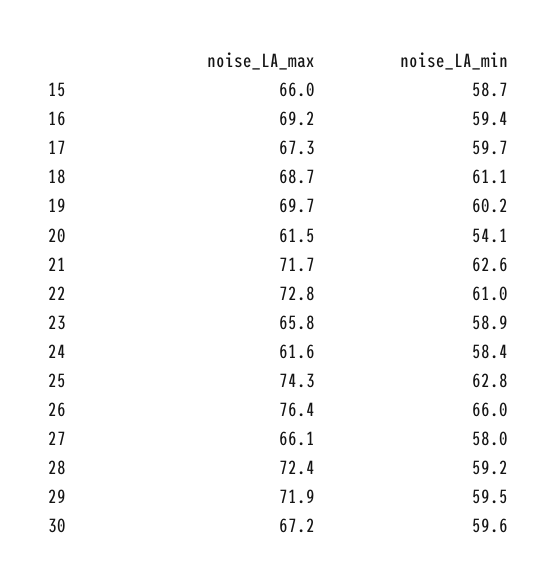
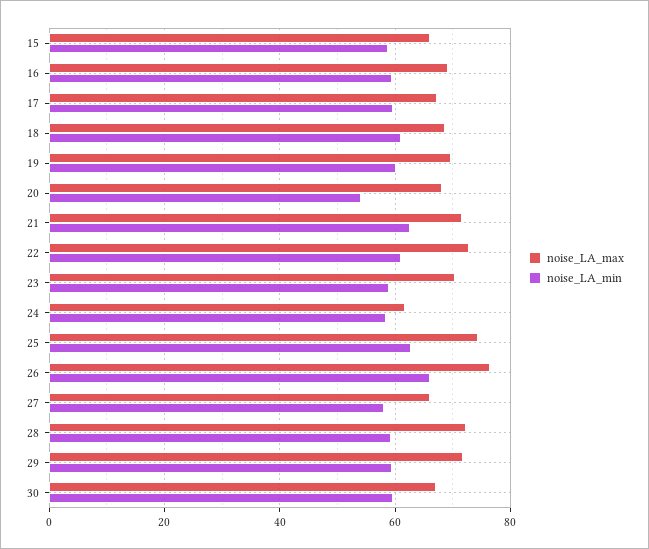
  {
    "noise_LA_max": {
      "15": 66,
      "16": 69.2,
      "17": 67.3,
      "18": 68.7,
      "19": 69.7,
-     "20": 61.5,
+     "20": 68,
      "21": 71.7,
      "22": 72.8,
-     "23": 65.8,
+     "23": 70,
      "24": 61.6,
      "25": 74.3,
      "26": 76.4,
      "27": 66.1,
      "28": 72.4,
      "29": 71.9,
      "30": 67.2
    },
    "noise_LA_min": {
      "15": 58.7,
      "16": 59.4,
      "17": 59.7,
      "18": 61.1,
      "19": 60.2,
      "20": 54.1,
      "21": 62.6,
      "22": 61,
      "23": 58.9,
      "24": 58.4,
      "25": 62.8,
      "26": 66,
      "27": 58,
      "28": 59.2,
      "29": 59.5,
      "30": 59.6
    }
  }

